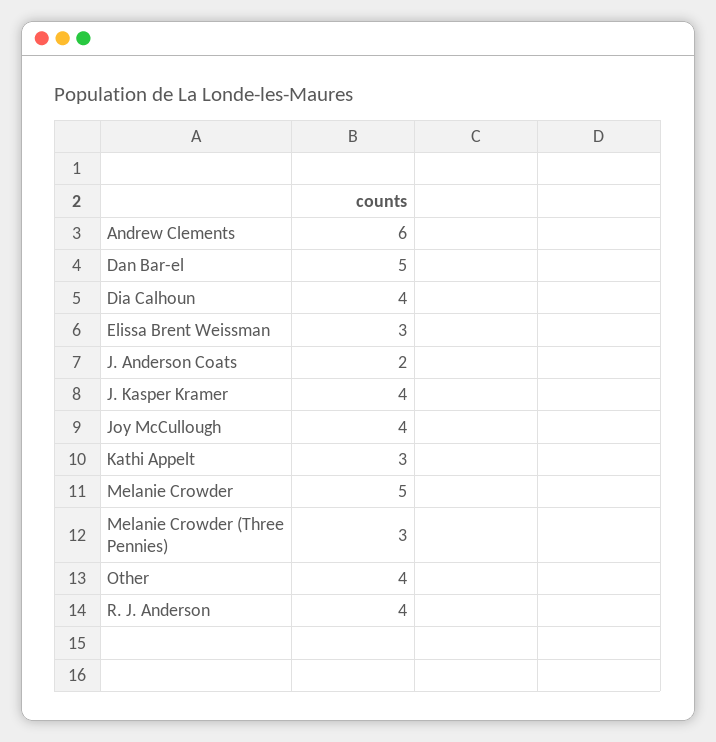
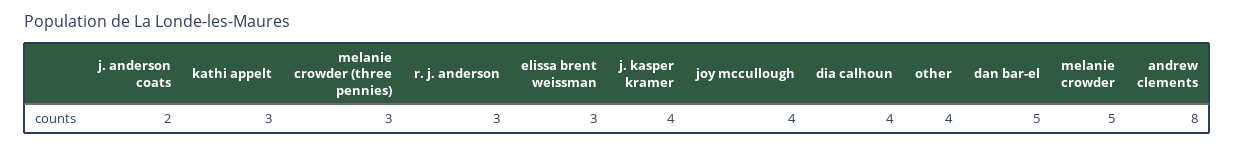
  {
-   "Andrew Clements": 6,
+   "Andrew Clements": 8,
    "Dan Bar-el": 5,
    "Dia Calhoun": 4,
    "Elissa Brent Weissman": 3,
    "J. Anderson Coats": 2,
    "J. Kasper Kramer": 4,
    "Joy McCullough": 4,
    "Kathi Appelt": 3,
    "Melanie Crowder": 5,
    "Melanie Crowder (Three Pennies)": 3,
    "Other": 4,
-   "R. J. Anderson": 4
+   "R. J. Anderson": 3
  }

